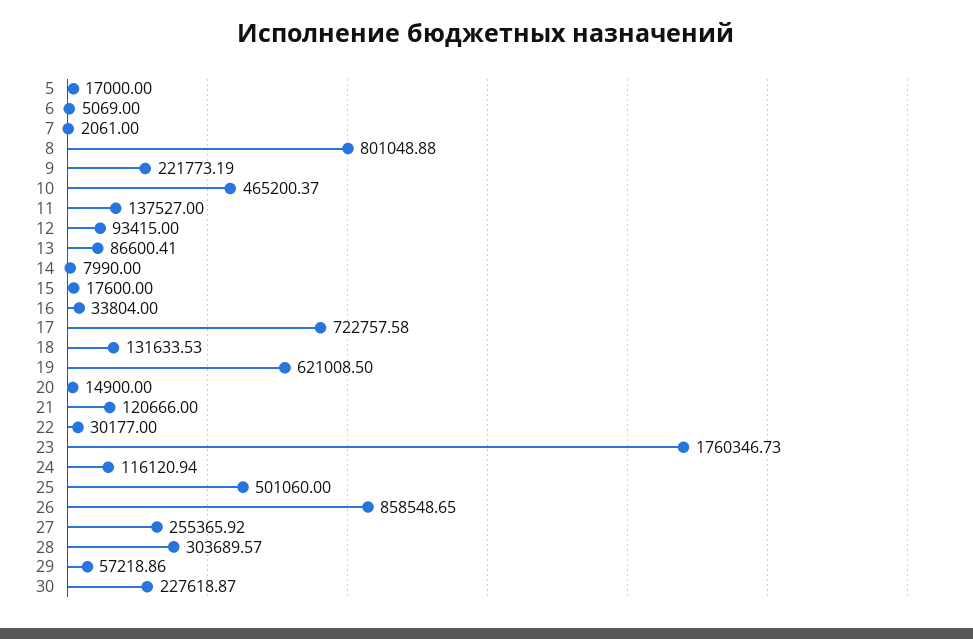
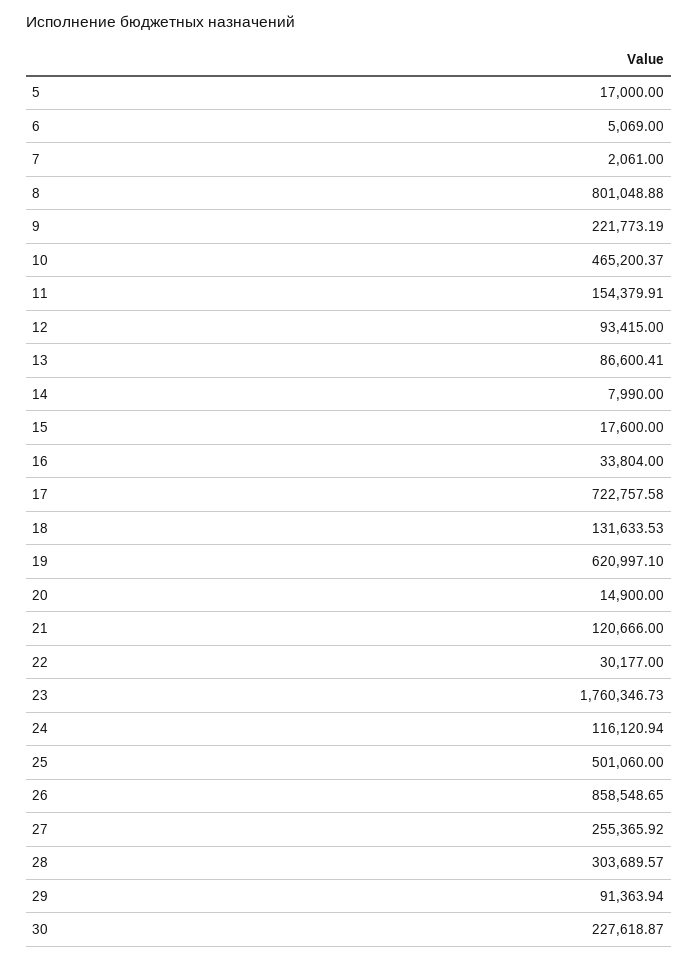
  {
    "5": 17000,
    "6": 5069,
    "7": 2061,
    "8": 801048.88,
    "9": 221773.19,
    "10": 465200.37,
-   "11": 137527,
+   "11": 154379.91,
    "12": 93415,
    "13": 86600.41,
    "14": 7990,
    "15": 17600,
    "16": 33804,
    "17": 722757.58,
    "18": 131633.53,
-   "19": 621008.5,
+   "19": 620997.1,
    "20": 14900,
    "21": 120666,
    "22": 30177,
    "23": 1760346.73,
    "24": 116120.94,
    "25": 501060,
    "26": 858548.65,
    "27": 255365.92,
    "28": 303689.57,
-   "29": 57218.86,
+   "29": 91363.94,
    "30": 227618.87
  }

